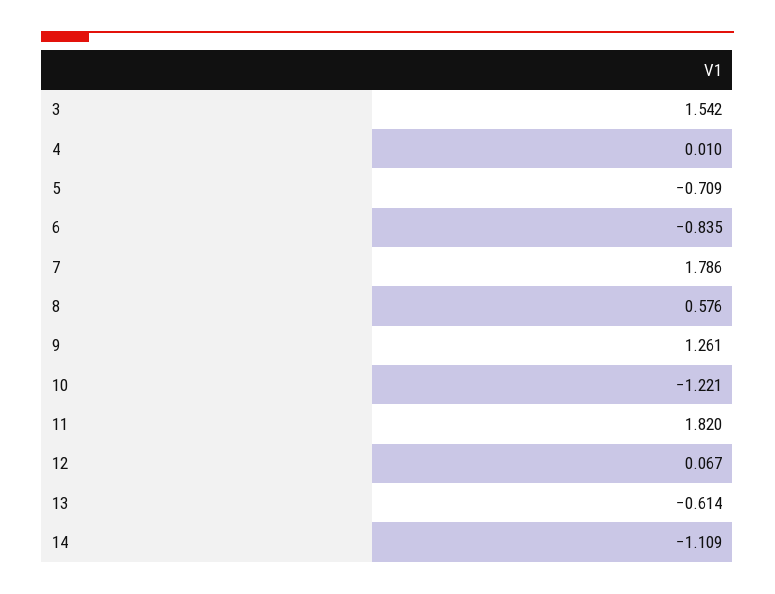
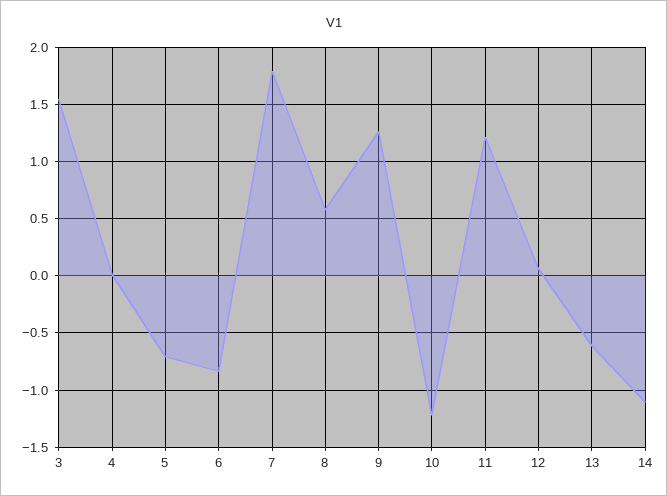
  {
    "3": 1.542,
    "4": 0.01,
    "5": -0.709,
    "6": -0.835,
    "7": 1.786,
    "8": 0.576,
    "9": 1.261,
    "10": -1.221,
-   "11": 1.82,
+   "11": 1.2,
    "12": 0.067,
    "13": -0.614,
    "14": -1.109
  }

